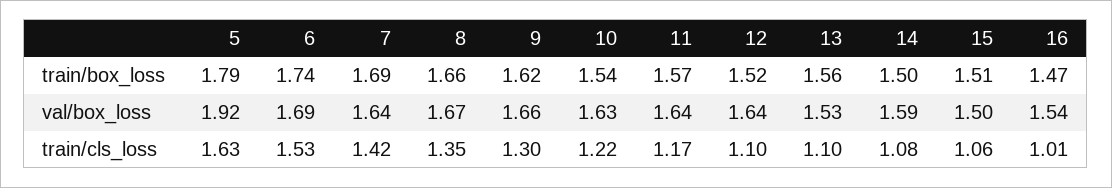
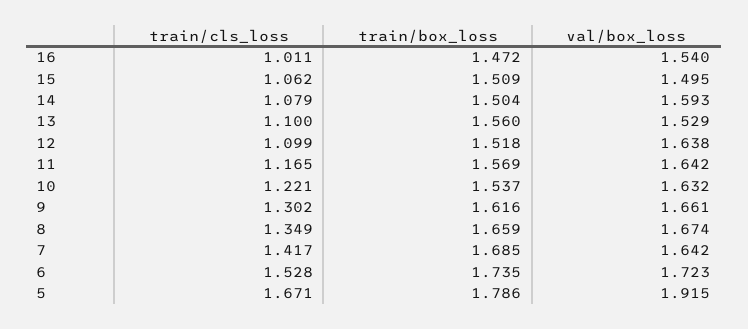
  {
    "5": {
      "train/box_loss": 1.786,
      "val/box_loss": 1.915,
-     "train/cls_loss": 1.63
+     "train/cls_loss": 1.671
    },
    "6": {
      "train/box_loss": 1.735,
-     "val/box_loss": 1.69,
+     "val/box_loss": 1.723,
      "train/cls_loss": 1.528
    },
    "7": {
      "train/box_loss": 1.685,
      "val/box_loss": 1.642,
      "train/cls_loss": 1.417
    },
    "8": {
      "train/box_loss": 1.659,
      "val/box_loss": 1.674,
      "train/cls_loss": 1.349
    },
    "9": {
      "train/box_loss": 1.616,
      "val/box_loss": 1.661,
      "train/cls_loss": 1.302
    },
    "10": {
      "train/box_loss": 1.537,
      "val/box_loss": 1.632,
      "train/cls_loss": 1.221
    },
    "11": {
      "train/box_loss": 1.569,
      "val/box_loss": 1.642,
      "train/cls_loss": 1.165
    },
    "12": {
      "train/box_loss": 1.518,
      "val/box_loss": 1.638,
      "train/cls_loss": 1.099
    },
    "13": {
      "train/box_loss": 1.56,
      "val/box_loss": 1.529,
      "train/cls_loss": 1.1
    },
    "14": {
      "train/box_loss": 1.504,
      "val/box_loss": 1.593,
      "train/cls_loss": 1.079
    },
    "15": {
      "train/box_loss": 1.509,
      "val/box_loss": 1.495,
      "train/cls_loss": 1.062
    },
    "16": {
      "train/box_loss": 1.472,
      "val/box_loss": 1.54,
      "train/cls_loss": 1.011
    }
  }

